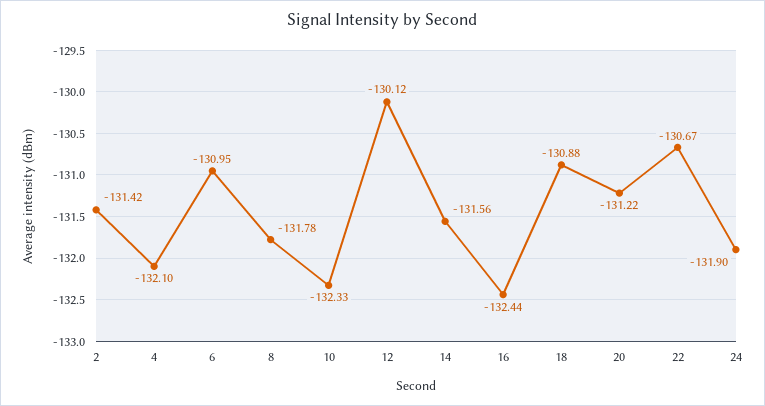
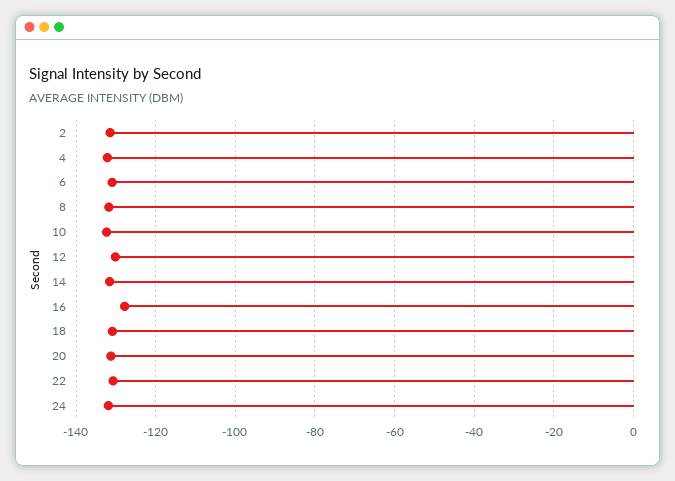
  {
    "2": -131.42,
    "4": -132.1,
    "6": -130.95,
    "8": -131.78,
    "10": -132.33,
    "12": -130.12,
    "14": -131.56,
-   "16": -132.44,
+   "16": -128,
    "18": -130.88,
    "20": -131.22,
    "22": -130.67,
    "24": -131.9
  }

